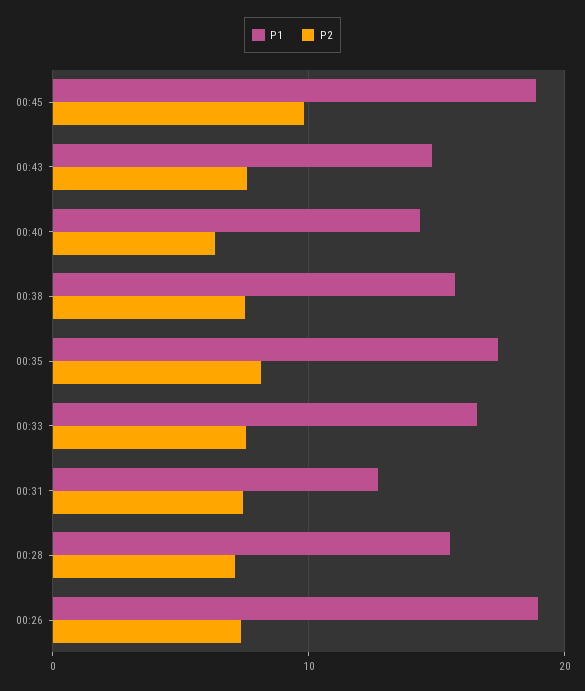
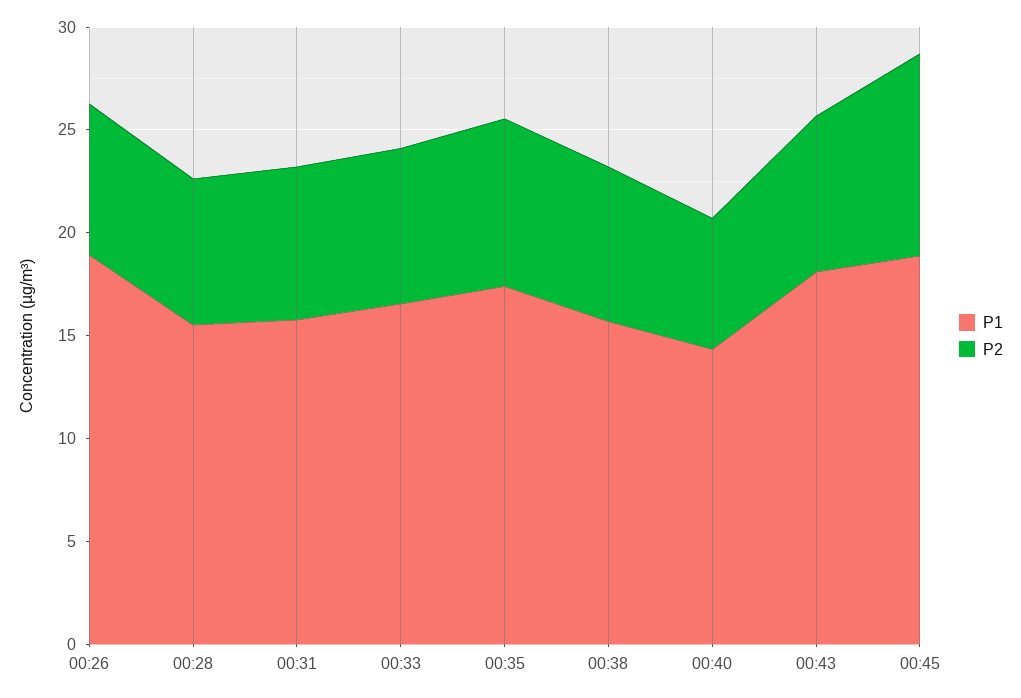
  {
    "P1": {
      "00:45": 19,
-     "00:43": 15,
+     "00:43": 18,
      "00:40": 14,
      "00:38": 16,
      "00:35": 17,
      "00:33": 17,
-     "00:31": 13,
+     "00:31": 16,
      "00:28": 16,
      "00:26": 19
    },
    "P2": {
      "00:45": 10,
      "00:43": 8,
      "00:40": 6,
      "00:38": 8,
      "00:35": 8,
      "00:33": 8,
      "00:31": 7,
      "00:28": 7,
      "00:26": 7
    }
  }

